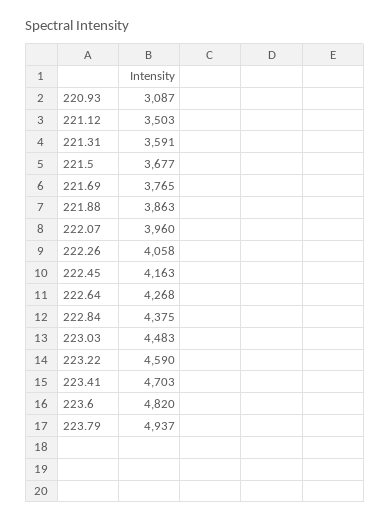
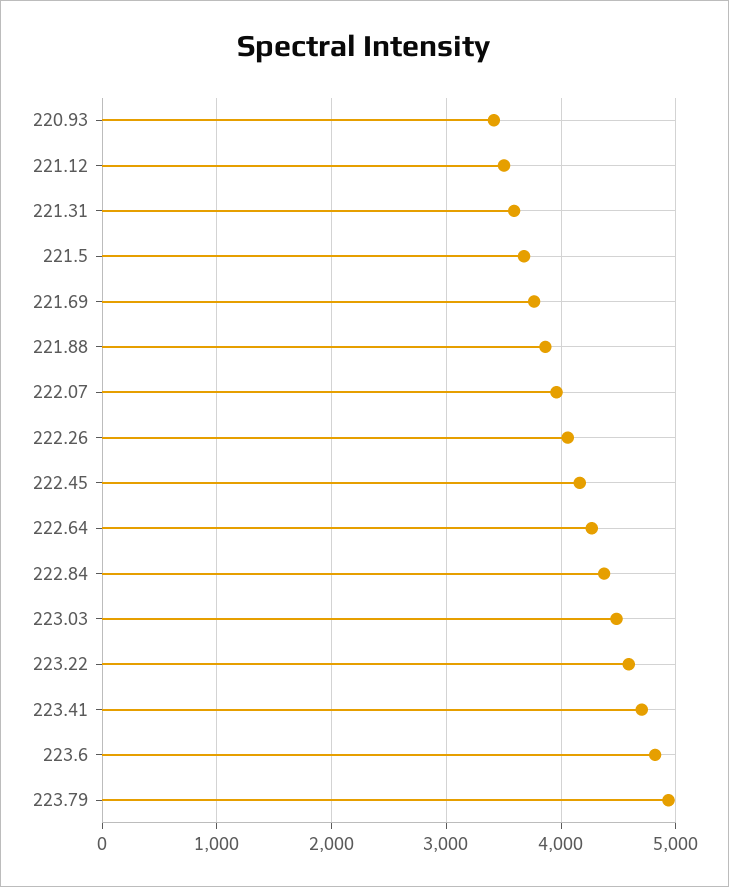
  {
-   "220.93": 3087,
+   "220.93": 3400,
    "221.12": 3503,
    "221.31": 3591,
    "221.5": 3677,
    "221.69": 3765,
    "221.88": 3863,
    "222.07": 3960,
    "222.26": 4058,
    "222.45": 4163,
    "222.64": 4268,
    "222.84": 4375,
    "223.03": 4483,
    "223.22": 4590,
    "223.41": 4703,
    "223.6": 4820,
    "223.79": 4937
  }

